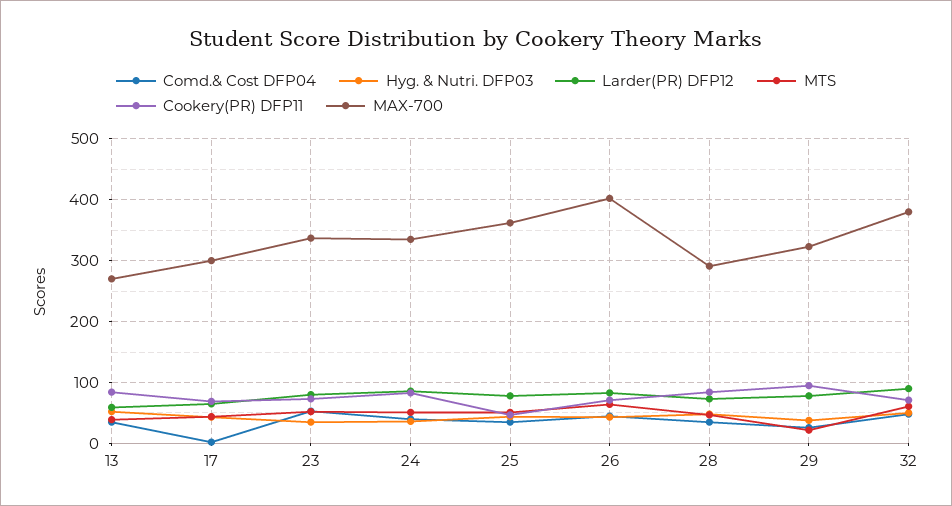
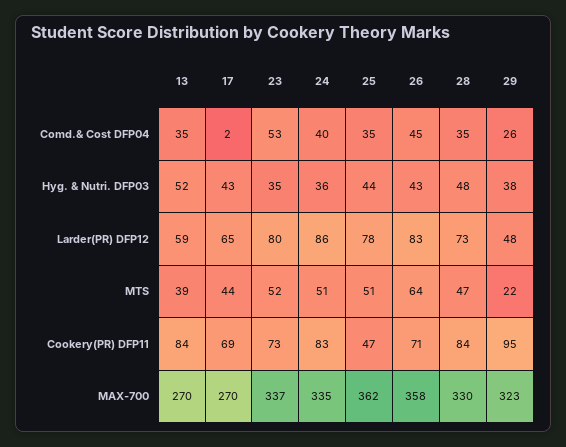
  {
    "Comd.& Cost DFP04": {
      "13": 35,
      "17": 2,
      "23": 53,
      "24": 40,
      "25": 35,
      "26": 45,
      "28": 35,
-     "29": 26,
+     "29": 26
-     "32": 50
    },
    "Hyg. & Nutri. DFP03": {
      "13": 52,
      "17": 43,
      "23": 35,
      "24": 36,
      "25": 44,
      "26": 43,
      "28": 48,
-     "29": 38,
+     "29": 38
-     "32": 50
    },
    "Larder(PR) DFP12": {
      "13": 59,
      "17": 65,
      "23": 80,
      "24": 86,
      "25": 78,
      "26": 83,
      "28": 73,
-     "29": 80,
+     "29": 48
-     "32": 90
    },
    "MTS": {
      "13": 39,
      "17": 44,
      "23": 52,
      "24": 51,
      "25": 51,
      "26": 64,
      "28": 47,
-     "29": 22,
+     "29": 22
-     "32": 60
    },
    "Cookery(PR) DFP11": {
      "13": 84,
      "17": 69,
      "23": 73,
      "24": 83,
      "25": 47,
      "26": 71,
      "28": 84,
-     "29": 95,
+     "29": 95
-     "32": 70
    },
    "MAX-700": {
      "13": 270,
-     "17": 300,
+     "17": 270,
      "23": 337,
      "24": 335,
      "25": 362,
-     "26": 400,
+     "26": 358,
-     "28": 290,
+     "28": 330,
-     "29": 323,
+     "29": 323
-     "32": 380
    }
  }

